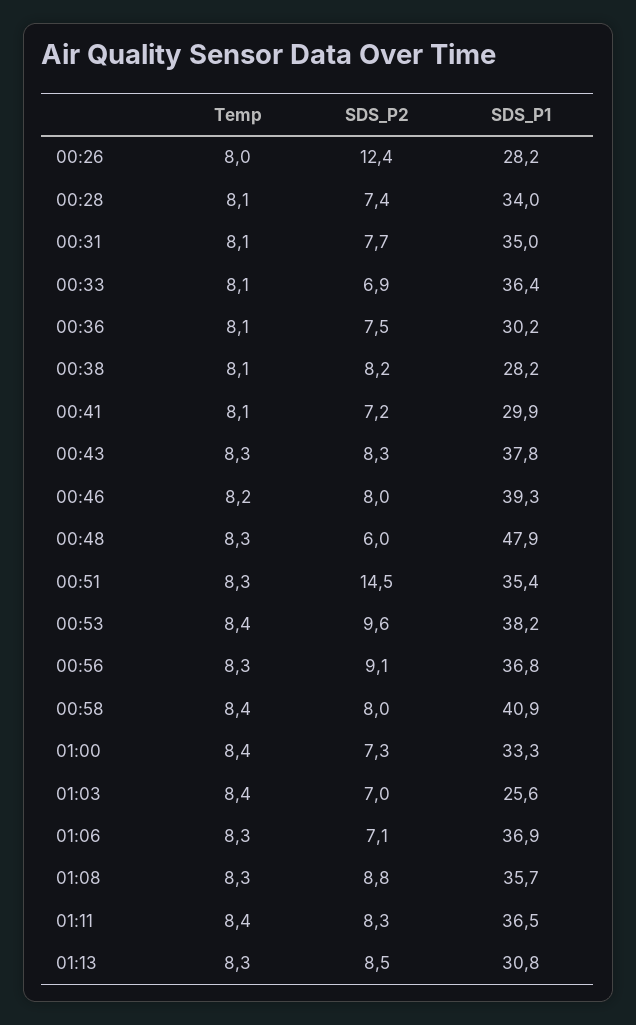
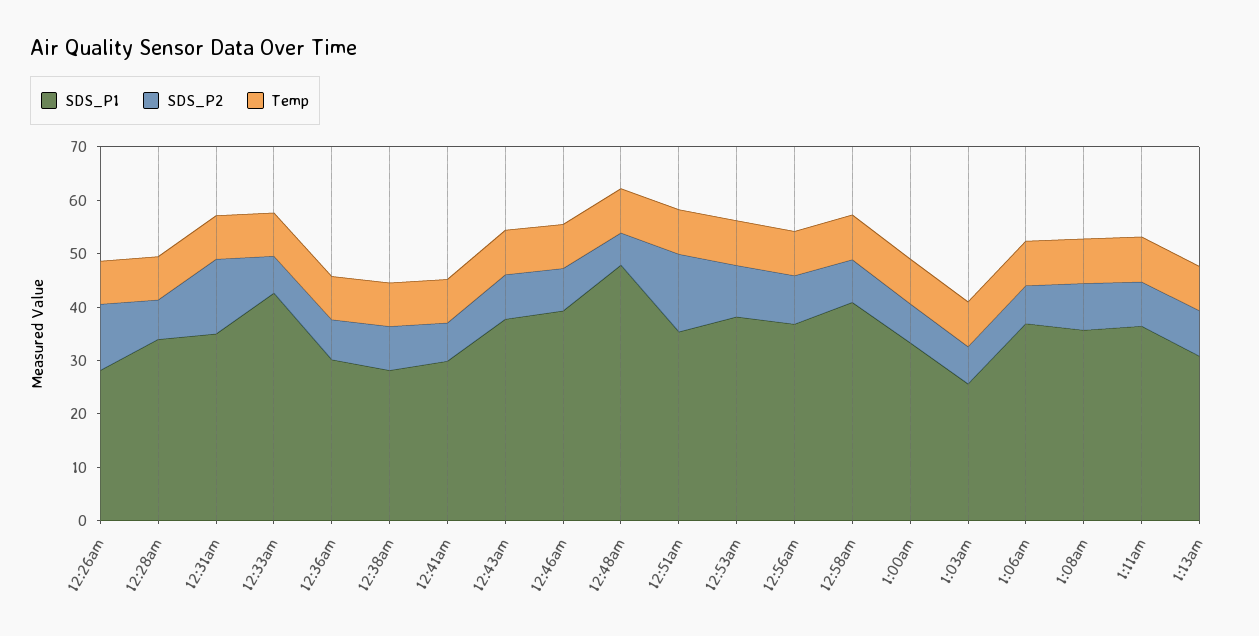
  {
    "Temp": {
      "00:26": 8,
      "00:28": 8.1,
      "00:31": 8.1,
      "00:33": 8.1,
      "00:36": 8.1,
      "00:38": 8.1,
      "00:41": 8.1,
      "00:43": 8.3,
      "00:46": 8.2,
      "00:48": 8.3,
      "00:51": 8.3,
      "00:53": 8.4,
      "00:56": 8.3,
      "00:58": 8.4,
      "01:00": 8.4,
      "01:03": 8.4,
      "01:06": 8.3,
      "01:08": 8.3,
      "01:11": 8.4,
      "01:13": 8.3
    },
    "SDS_P2": {
      "00:26": 12.4,
      "00:28": 7.4,
-     "00:31": 7.7,
+     "00:31": 14,
      "00:33": 6.9,
      "00:36": 7.5,
      "00:38": 8.2,
      "00:41": 7.2,
      "00:43": 8.3,
      "00:46": 8,
      "00:48": 6,
      "00:51": 14.5,
      "00:53": 9.6,
      "00:56": 9.1,
      "00:58": 8,
      "01:00": 7.3,
      "01:03": 7,
      "01:06": 7.1,
      "01:08": 8.8,
      "01:11": 8.3,
      "01:13": 8.5
    },
    "SDS_P1": {
      "00:26": 28.2,
      "00:28": 34,
      "00:31": 35,
-     "00:33": 36.4,
+     "00:33": 42,
      "00:36": 30.2,
      "00:38": 28.2,
      "00:41": 29.9,
      "00:43": 37.8,
      "00:46": 39.3,
      "00:48": 47.9,
      "00:51": 35.4,
      "00:53": 38.2,
      "00:56": 36.8,
      "00:58": 40.9,
      "01:00": 33.3,
      "01:03": 25.6,
      "01:06": 36.9,
      "01:08": 35.7,
      "01:11": 36.5,
      "01:13": 30.8
    }
  }

